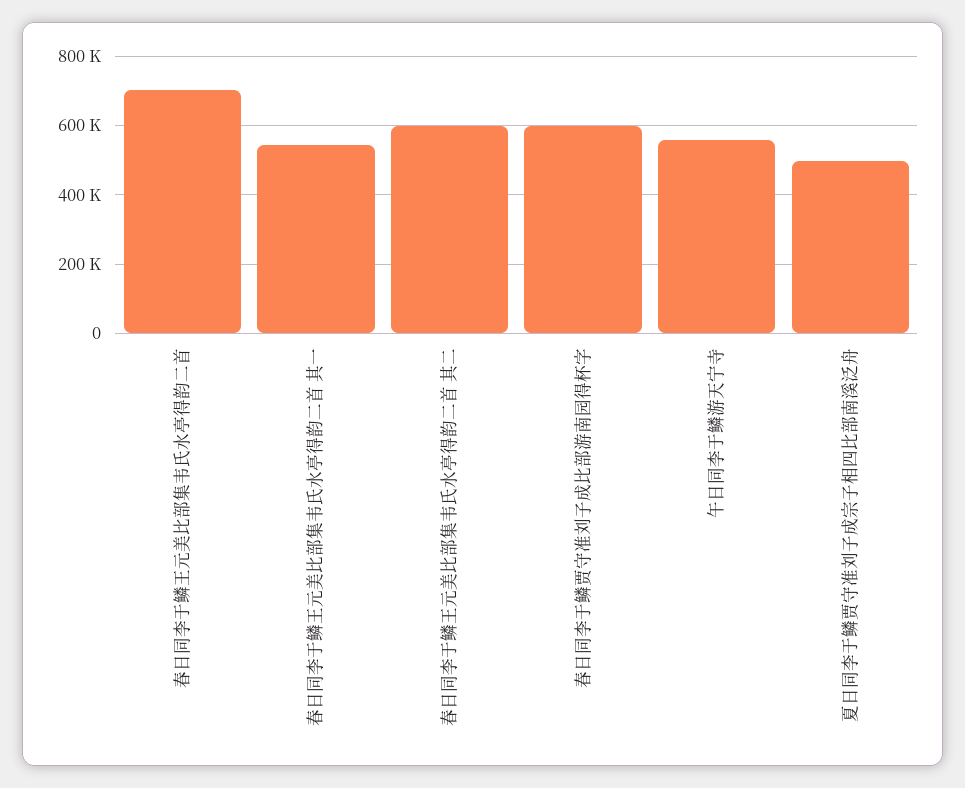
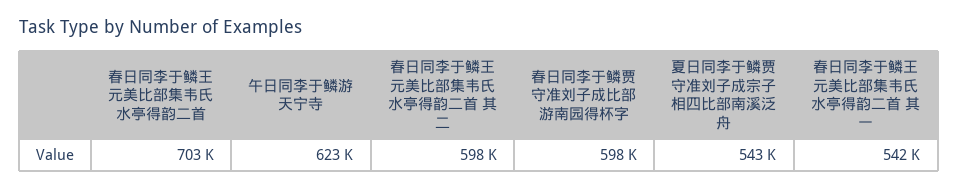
  {
    "春日同李于鳞王元美比部集韦氏水亭得韵二首": 703000,
    "春日同李于鳞王元美比部集韦氏水亭得韵二首 其一": 542000,
    "春日同李于鳞王元美比部集韦氏水亭得韵二首 其二": 598000,
    "春日同李于鳞贾守准刘子成比部游南园得杯字": 598000,
-   "午日同李于鳞游天宁寺": 560000,
+   "午日同李于鳞游天宁寺": 623000,
-   "夏日同李于鳞贾守准刘子成宗子相四比部南溪泛舟": 500000
+   "夏日同李于鳞贾守准刘子成宗子相四比部南溪泛舟": 543000
  }

